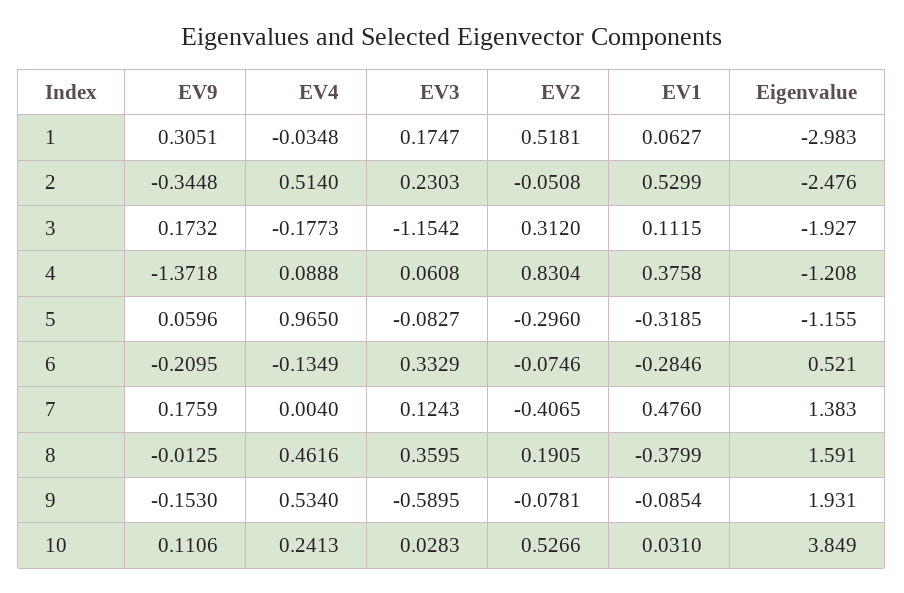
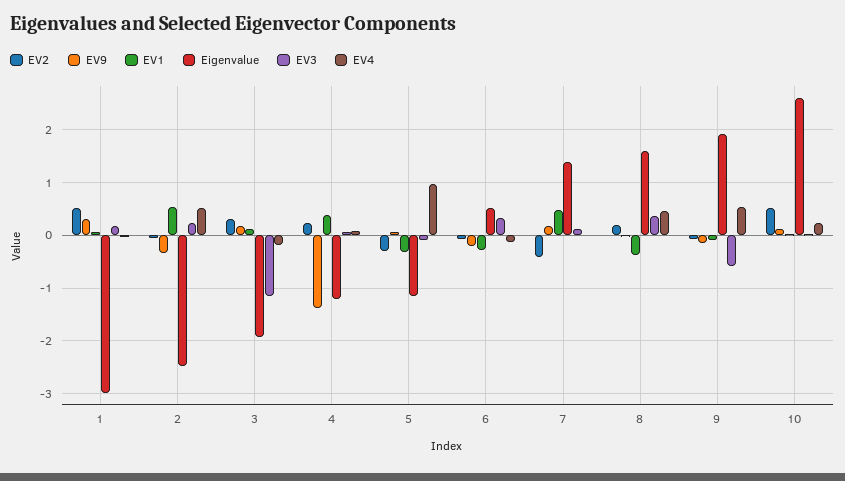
  {
    "EV9": {
      "1": 0.3051,
      "2": -0.3448,
      "3": 0.1732,
      "4": -1.3718,
      "5": 0.0596,
      "6": -0.2095,
      "7": 0.1759,
      "8": -0.0125,
      "9": -0.153,
      "10": 0.1106
    },
    "EV4": {
      "1": -0.0348,
      "2": 0.514,
      "3": -0.1773,
      "4": 0.0888,
      "5": 0.965,
      "6": -0.1349,
      "7": 0.004,
      "8": 0.4616,
      "9": 0.534,
      "10": 0.2413
    },
    "EV3": {
      "1": 0.1747,
      "2": 0.2303,
      "3": -1.1542,
      "4": 0.0608,
      "5": -0.0827,
      "6": 0.3329,
      "7": 0.1243,
      "8": 0.3595,
      "9": -0.5895,
      "10": 0.0283
    },
    "EV2": {
      "1": 0.5181,
      "2": -0.0508,
      "3": 0.312,
-     "4": 0.8304,
+     "4": 0.2,
      "5": -0.296,
      "6": -0.0746,
      "7": -0.4065,
      "8": 0.1905,
      "9": -0.0781,
      "10": 0.5266
    },
    "EV1": {
      "1": 0.0627,
      "2": 0.5299,
      "3": 0.1115,
      "4": 0.3758,
      "5": -0.3185,
      "6": -0.2846,
      "7": 0.476,
      "8": -0.3799,
      "9": -0.0854,
      "10": 0.031
    },
    "Eigenvalue": {
      "1": -2.983,
      "2": -2.476,
      "3": -1.927,
      "4": -1.208,
      "5": -1.155,
      "6": 0.521,
      "7": 1.383,
      "8": 1.591,
      "9": 1.931,
-     "10": 3.849
+     "10": 2.6
    }
  }

